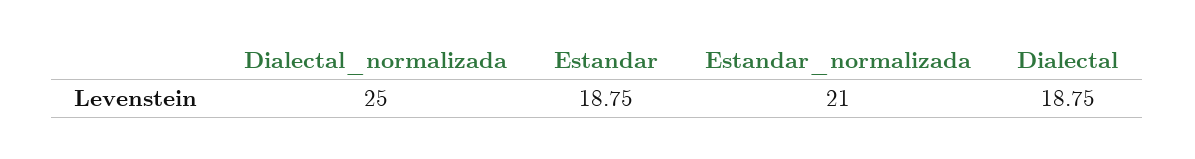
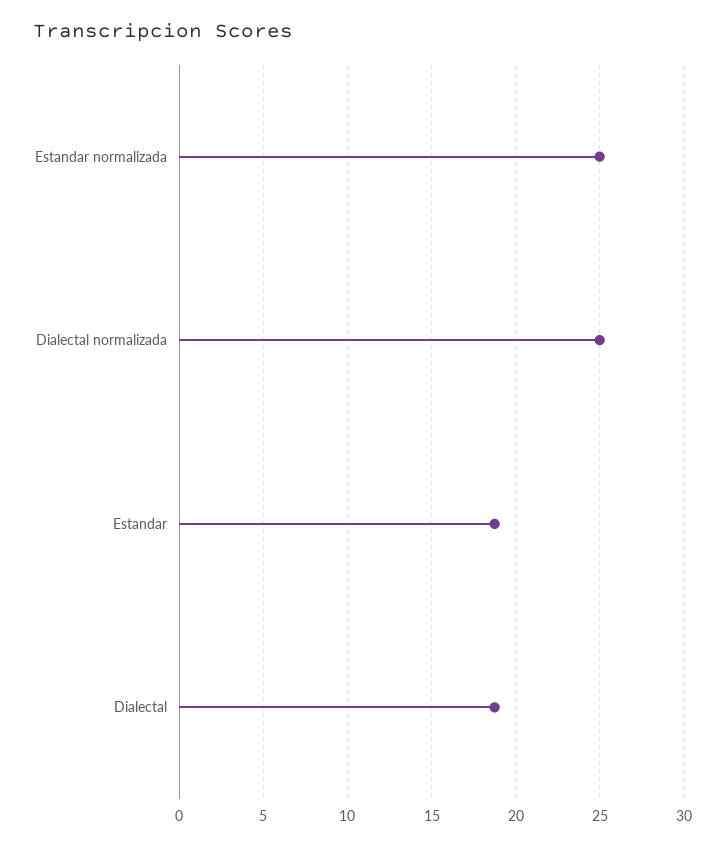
  {
    "Dialectal_normalizada": 25,
    "Estandar": 18.75,
-   "Estandar_normalizada": 21,
+   "Estandar_normalizada": 25,
    "Dialectal": 18.75
  }

